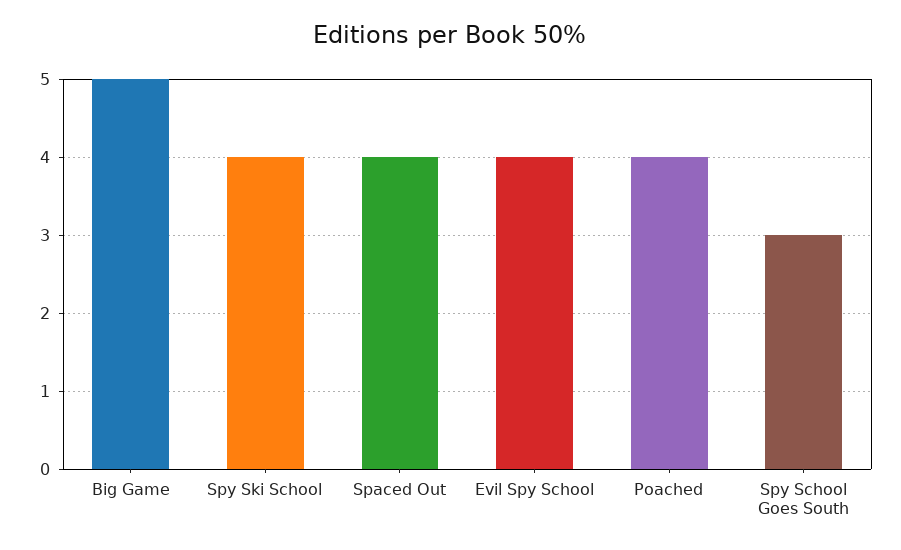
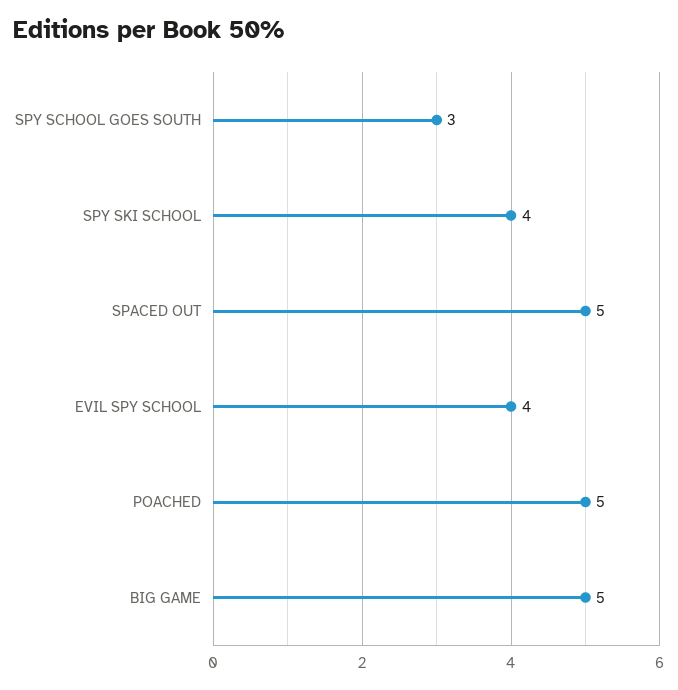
  {
    "Big Game": 5,
    "Spy Ski School": 4,
-   "Spaced Out": 4,
+   "Spaced Out": 5,
    "Evil Spy School": 4,
-   "Poached": 4,
+   "Poached": 5,
    "Spy School Goes South": 3
  }

